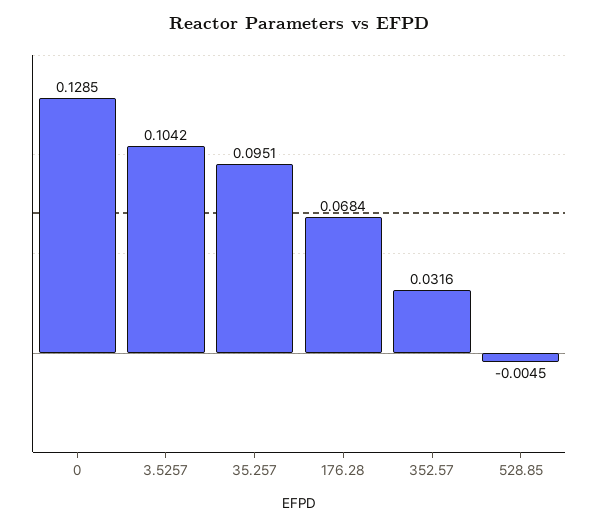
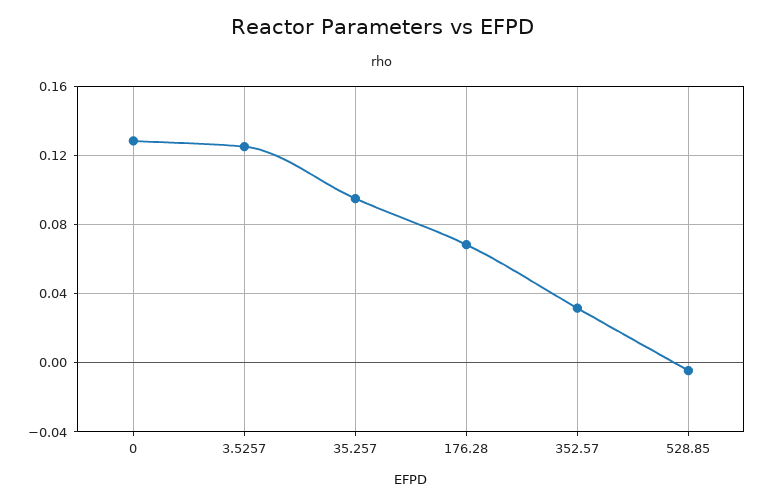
  {
    "0": 0.1285,
-   "3.5257": 0.1042,
+   "3.5257": 0.125,
    "35.257": 0.0951,
    "176.28": 0.0684,
    "352.57": 0.0316,
    "528.85": -0.0045
  }

